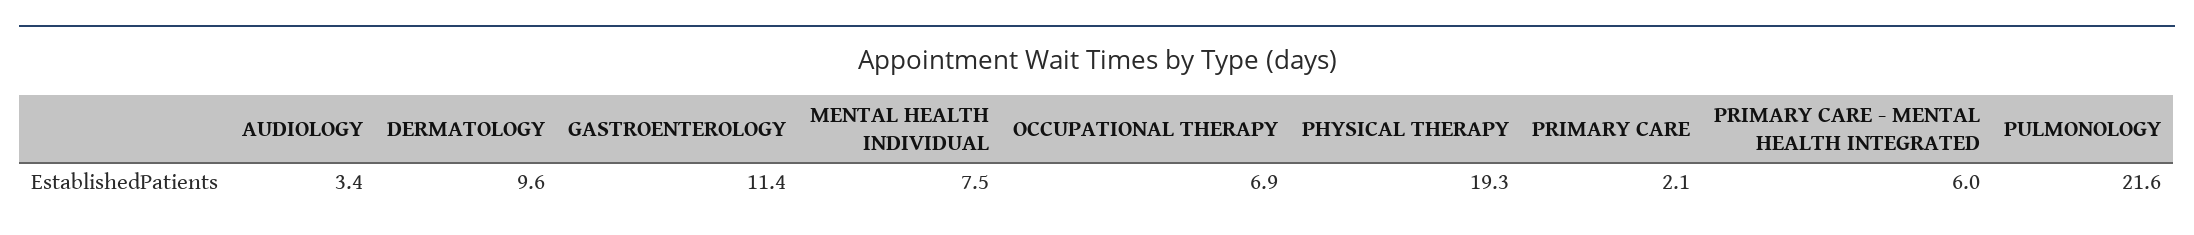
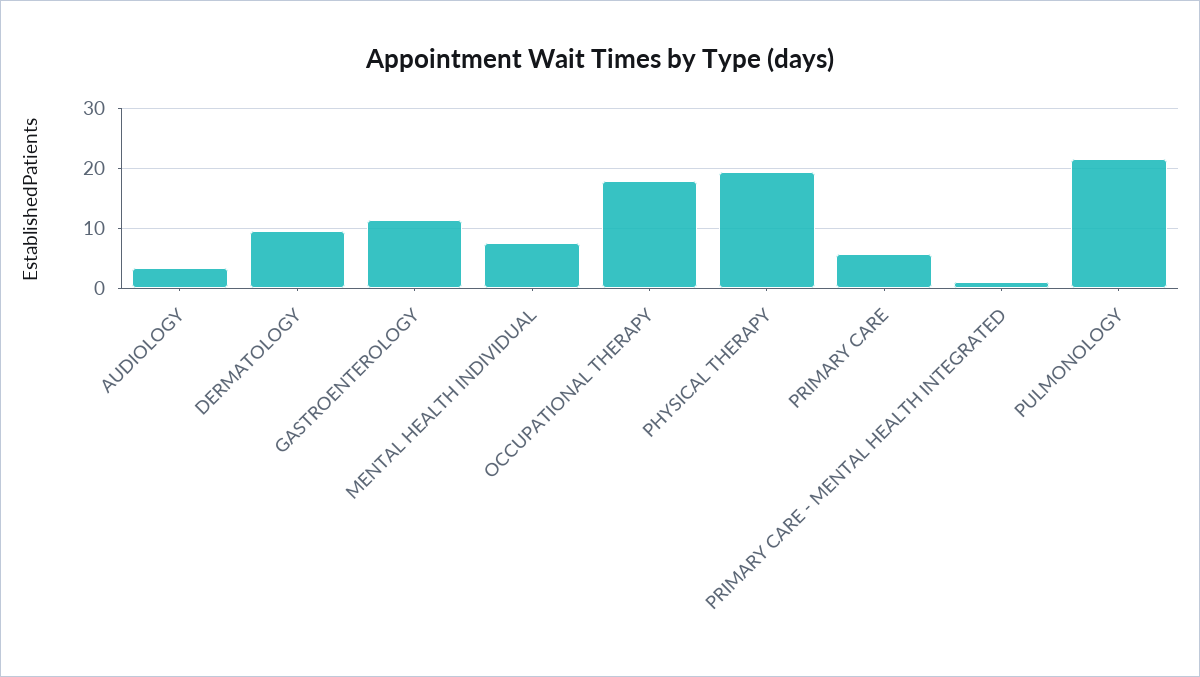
  {
    "AUDIOLOGY": 3.4,
    "DERMATOLOGY": 9.6,
    "GASTROENTEROLOGY": 11.4,
    "MENTAL HEALTH INDIVIDUAL": 7.5,
-   "OCCUPATIONAL THERAPY": 6.9,
+   "OCCUPATIONAL THERAPY": 18,
    "PHYSICAL THERAPY": 19.3,
-   "PRIMARY CARE": 2.1,
+   "PRIMARY CARE": 6,
-   "PRIMARY CARE - MENTAL HEALTH INTEGRATED": 6,
+   "PRIMARY CARE - MENTAL HEALTH INTEGRATED": 1,
    "PULMONOLOGY": 21.6
  }

